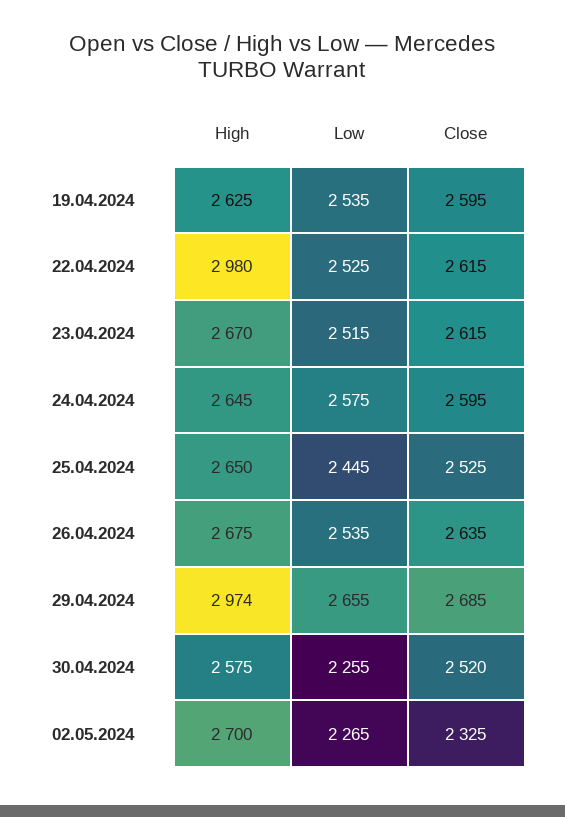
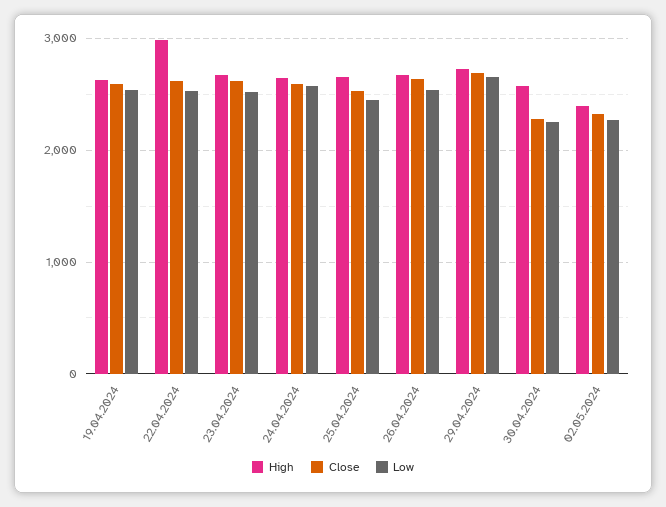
  {
    "High": {
      "19.04.2024": 2625,
      "22.04.2024": 2980,
      "23.04.2024": 2670,
      "24.04.2024": 2645,
      "25.04.2024": 2650,
      "26.04.2024": 2675,
-     "29.04.2024": 2974,
+     "29.04.2024": 2700,
      "30.04.2024": 2575,
-     "02.05.2024": 2700
+     "02.05.2024": 2400
    },
    "Low": {
      "19.04.2024": 2535,
      "22.04.2024": 2525,
      "23.04.2024": 2515,
      "24.04.2024": 2575,
      "25.04.2024": 2445,
      "26.04.2024": 2535,
      "29.04.2024": 2655,
      "30.04.2024": 2255,
      "02.05.2024": 2265
    },
    "Close": {
      "19.04.2024": 2595,
      "22.04.2024": 2615,
      "23.04.2024": 2615,
      "24.04.2024": 2595,
      "25.04.2024": 2525,
      "26.04.2024": 2635,
      "29.04.2024": 2685,
-     "30.04.2024": 2520,
+     "30.04.2024": 2300,
      "02.05.2024": 2325
    }
  }

